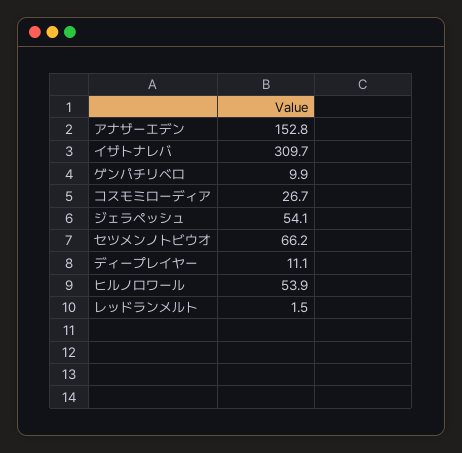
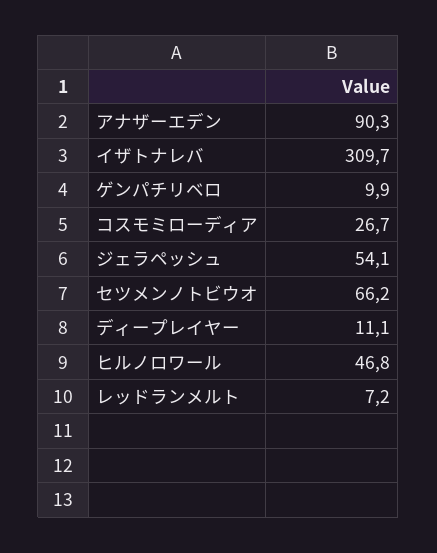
  {
-   "アナザーエデン": 152.8,
+   "アナザーエデン": 90.3,
    "イザトナレバ": 309.7,
    "ゲンパチリベロ": 9.9,
    "コスモミローディア": 26.7,
    "ジェラペッシュ": 54.1,
    "セツメンノトビウオ": 66.2,
    "ディープレイヤー": 11.1,
-   "ヒルノロワール": 53.9,
+   "ヒルノロワール": 46.8,
-   "レッドランメルト": 1.5
+   "レッドランメルト": 7.2
  }

